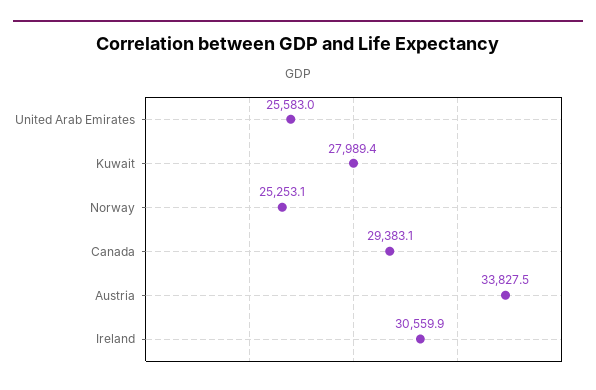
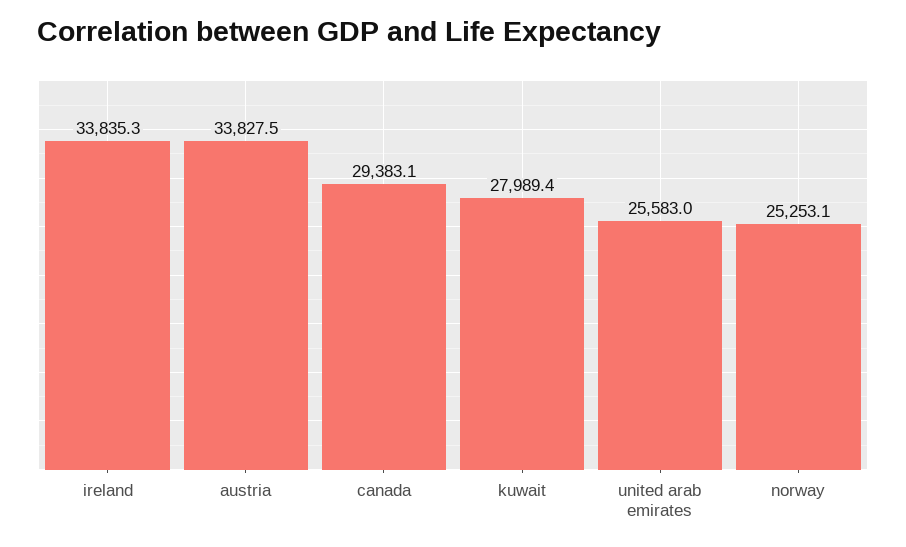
  {
    "United Arab Emirates": 25583,
    "Kuwait": 27989.4,
    "Norway": 25253.1,
    "Canada": 29383.1,
    "Austria": 33827.5,
-   "Ireland": 30559.9
+   "Ireland": 33835.3
  }

